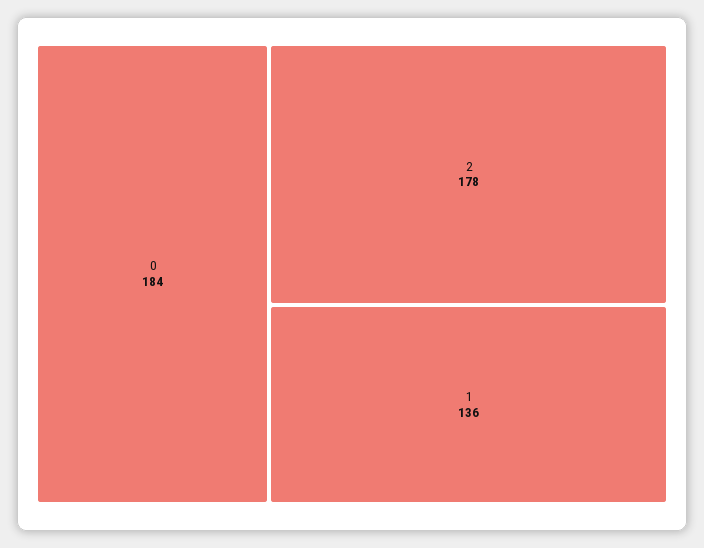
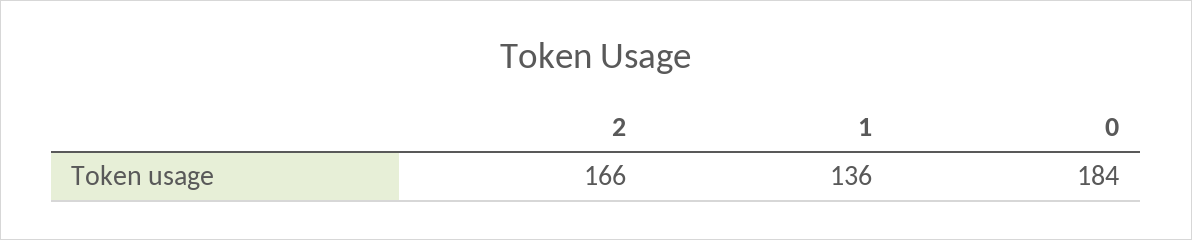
  {
    "0": 184,
-   "2": 178,
+   "2": 166,
    "1": 136
  }

